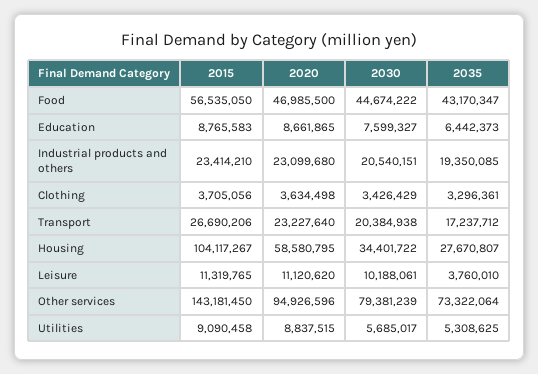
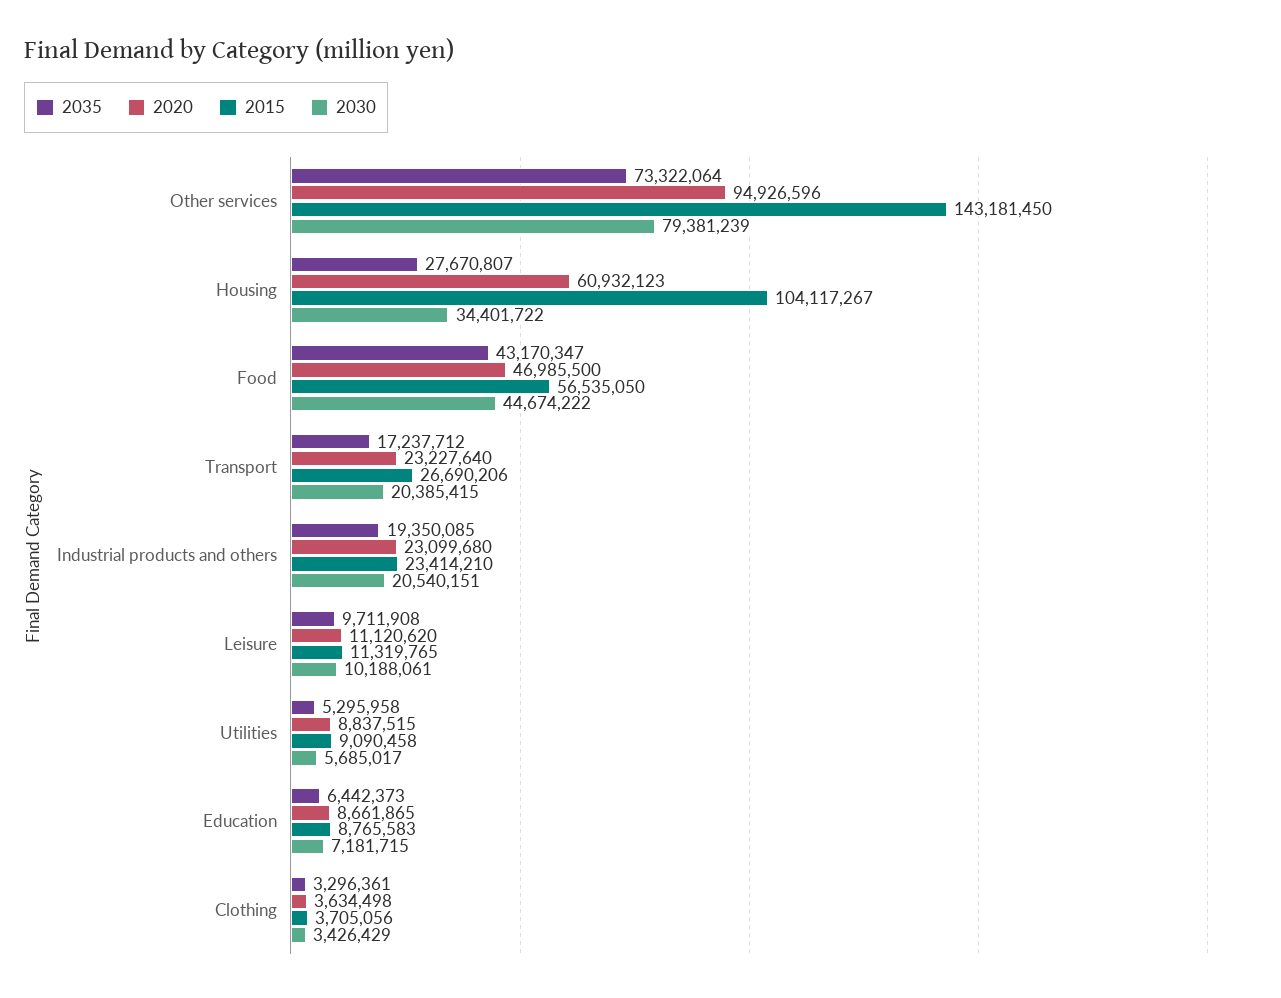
  {
    "2015": {
      "Food": 56535050,
      "Education": 8765583,
      "Industrial products and others": 23414210,
      "Clothing": 3705056,
      "Transport": 26690206,
      "Housing": 104117267,
      "Leisure": 11319765,
      "Other services": 143181450,
      "Utilities": 9090458
    },
    "2020": {
      "Food": 46985500,
      "Education": 8661865,
      "Industrial products and others": 23099680,
      "Clothing": 3634498,
      "Transport": 23227640,
-     "Housing": 58580795,
+     "Housing": 60932123,
      "Leisure": 11120620,
      "Other services": 94926596,
      "Utilities": 8837515
    },
    "2030": {
      "Food": 44674222,
-     "Education": 7599327,
+     "Education": 7181715,
      "Industrial products and others": 20540151,
      "Clothing": 3426429,
-     "Transport": 20384938,
+     "Transport": 20385415,
      "Housing": 34401722,
      "Leisure": 10188061,
      "Other services": 79381239,
      "Utilities": 5685017
    },
    "2035": {
      "Food": 43170347,
      "Education": 6442373,
      "Industrial products and others": 19350085,
      "Clothing": 3296361,
      "Transport": 17237712,
      "Housing": 27670807,
-     "Leisure": 3760010,
+     "Leisure": 9711908,
      "Other services": 73322064,
-     "Utilities": 5308625
+     "Utilities": 5295958
    }
  }

